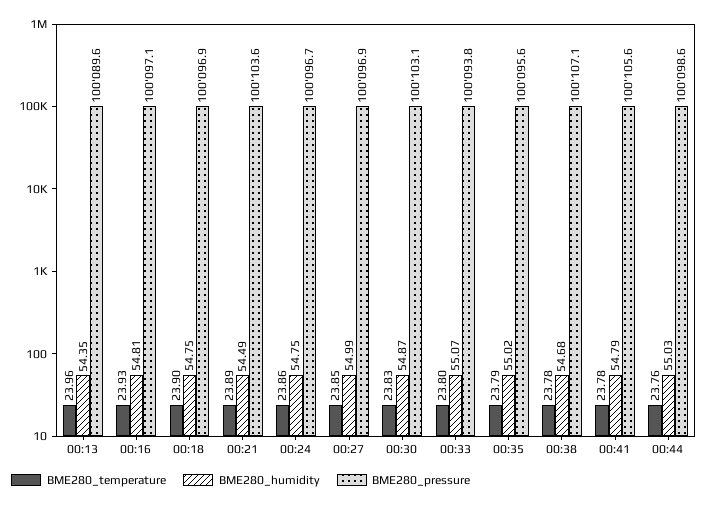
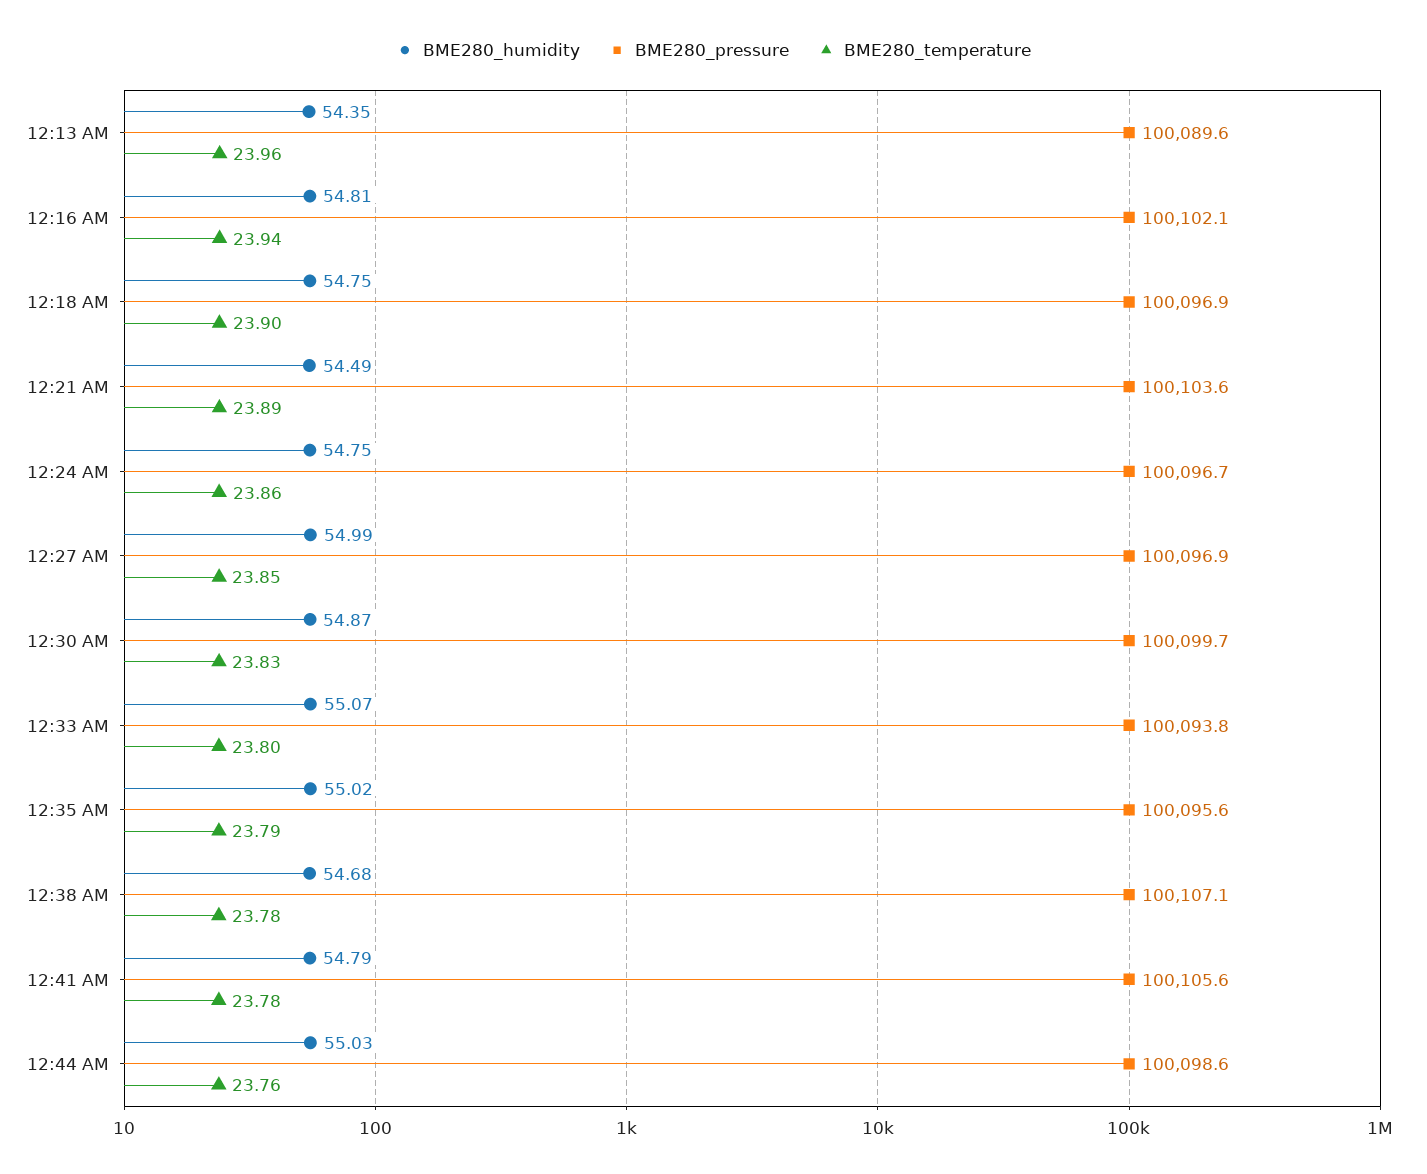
  {
    "BME280_temperature": {
      "00:13": 23.96,
-     "00:16": 23.93,
+     "00:16": 23.94,
      "00:18": 23.9,
      "00:21": 23.89,
      "00:24": 23.86,
      "00:27": 23.85,
      "00:30": 23.83,
      "00:33": 23.8,
      "00:35": 23.79,
      "00:38": 23.78,
      "00:41": 23.78,
      "00:44": 23.76
    },
    "BME280_humidity": {
      "00:13": 54.35,
      "00:16": 54.81,
      "00:18": 54.75,
      "00:21": 54.49,
      "00:24": 54.75,
      "00:27": 54.99,
      "00:30": 54.87,
      "00:33": 55.07,
      "00:35": 55.02,
      "00:38": 54.68,
      "00:41": 54.79,
      "00:44": 55.03
    },
    "BME280_pressure": {
      "00:13": 100089.6,
-     "00:16": 100097.1,
+     "00:16": 100102.1,
      "00:18": 100096.9,
      "00:21": 100103.6,
      "00:24": 100096.7,
      "00:27": 100096.9,
-     "00:30": 100103.1,
+     "00:30": 100099.7,
      "00:33": 100093.8,
      "00:35": 100095.6,
      "00:38": 100107.1,
      "00:41": 100105.6,
      "00:44": 100098.6
    }
  }

